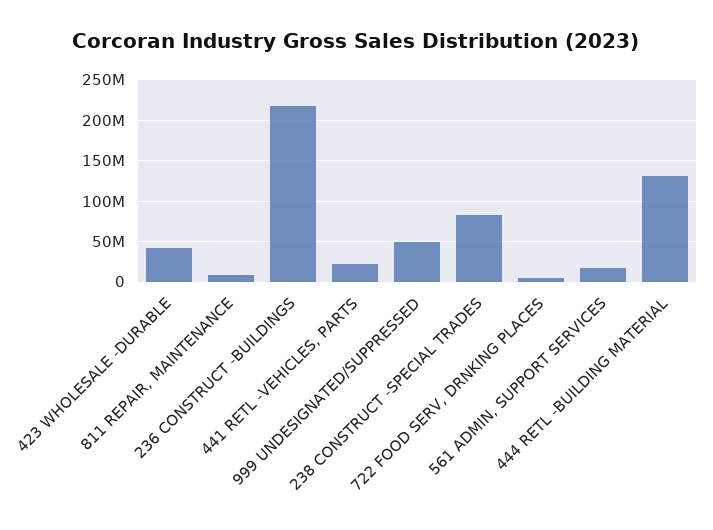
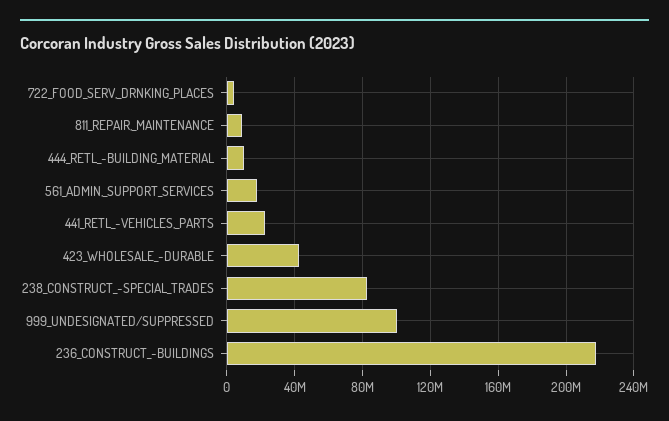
  {
    "423 WHOLESALE -DURABLE": 40000000,
    "811 REPAIR, MAINTENANCE": 10000000,
    "236 CONSTRUCT -BUILDINGS": 220000000,
    "441 RETL -VEHICLES, PARTS": 20000000,
-   "999 UNDESIGNATED/SUPPRESSED": 50000000,
+   "999 UNDESIGNATED/SUPPRESSED": 100000000,
    "238 CONSTRUCT -SPECIAL TRADES": 85000000,
    "722 FOOD SERV, DRNKING PLACES": 5000000,
    "561 ADMIN, SUPPORT SERVICES": 20000000,
-   "444 RETL -BUILDING MATERIAL": 130000000
+   "444 RETL -BUILDING MATERIAL": 10000000
  }

